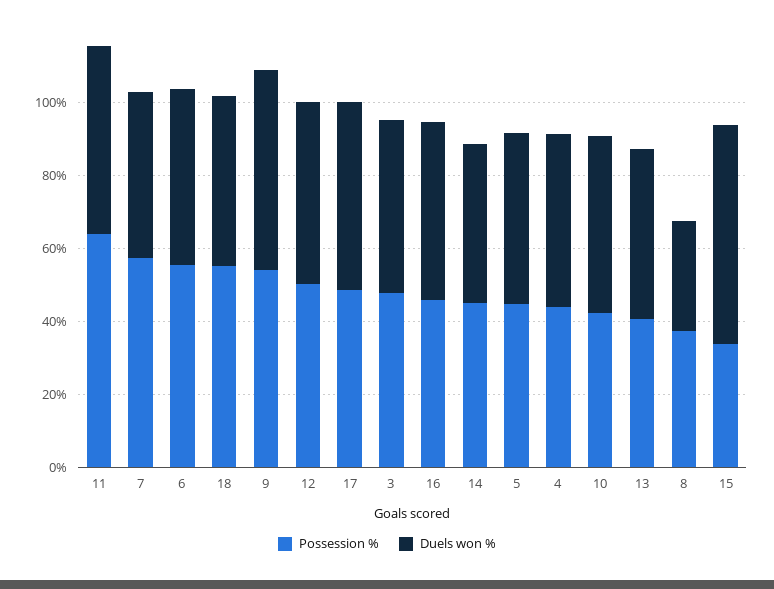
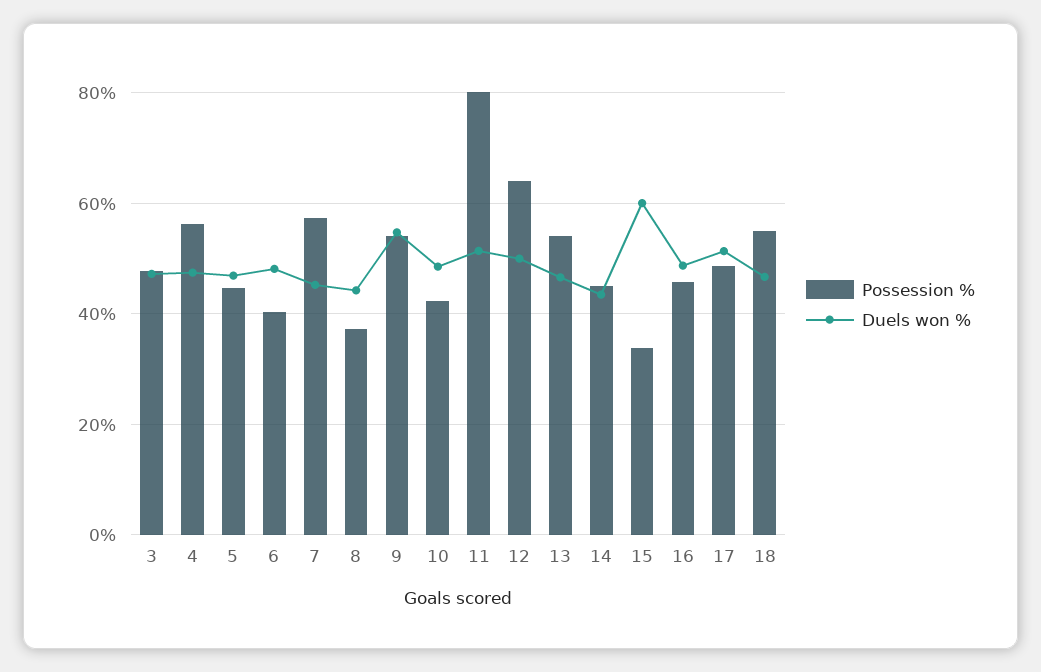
  {
    "Possession %": {
-     "11": 65,
+     "11": 80,
      "7": 58,
-     "6": 55,
+     "6": 40,
      "18": 56,
      "9": 54,
-     "12": 50,
+     "12": 64,
      "17": 48,
      "3": 48,
      "16": 46,
      "14": 46,
      "5": 44,
-     "4": 45,
+     "4": 56,
      "10": 42,
-     "13": 40,
+     "13": 54,
      "8": 38,
      "15": 34
    },
    "Duels won %": {
      "11": 52,
      "7": 46,
      "6": 48,
      "18": 46,
      "9": 54,
      "12": 50,
      "17": 52,
      "3": 48,
      "16": 48,
      "14": 44,
      "5": 46,
      "4": 48,
      "10": 48,
      "13": 46,
-     "8": 30,
+     "8": 44,
      "15": 60
    }
  }

